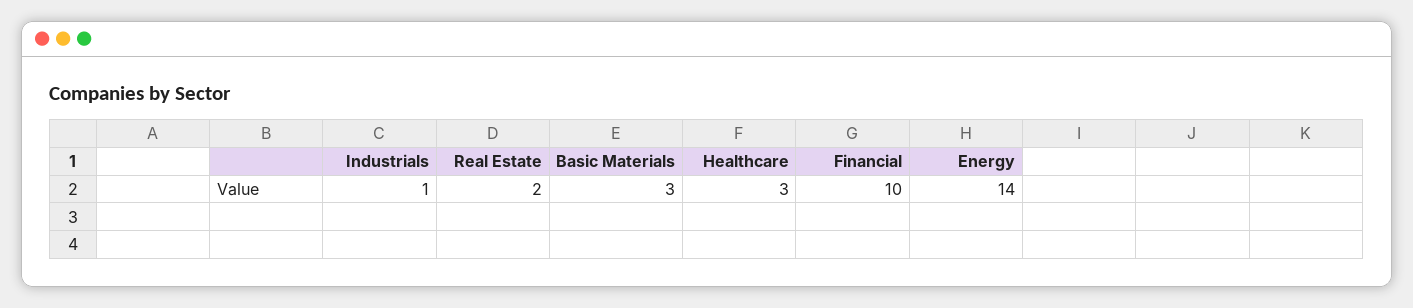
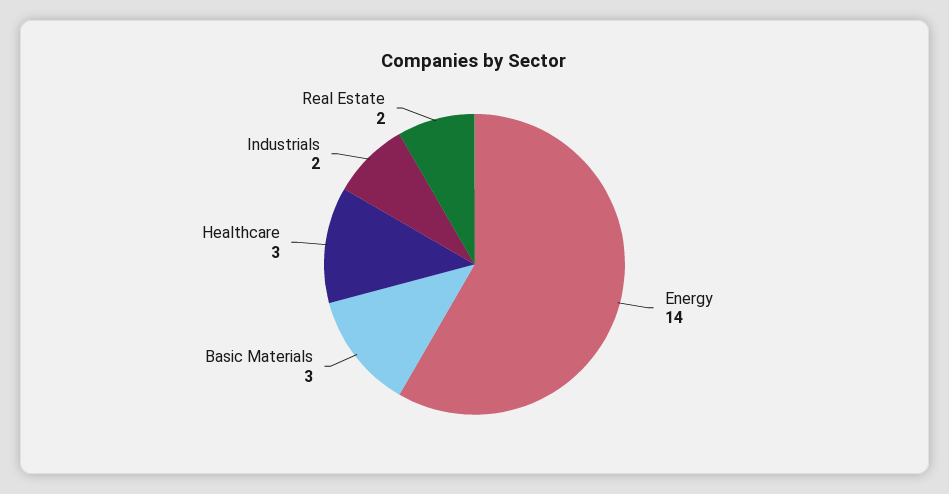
  {
-   "Industrials": 1,
+   "Industrials": 2,
    "Real Estate": 2,
    "Basic Materials": 3,
    "Healthcare": 3,
-   "Financial": 10,
    "Energy": 14
  }

